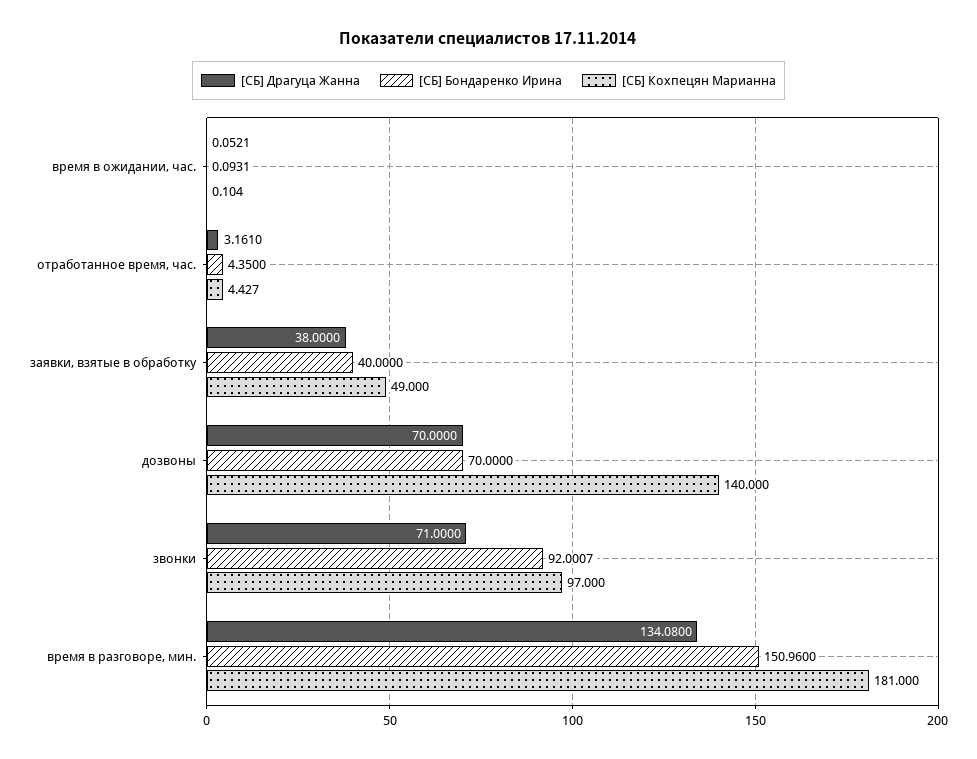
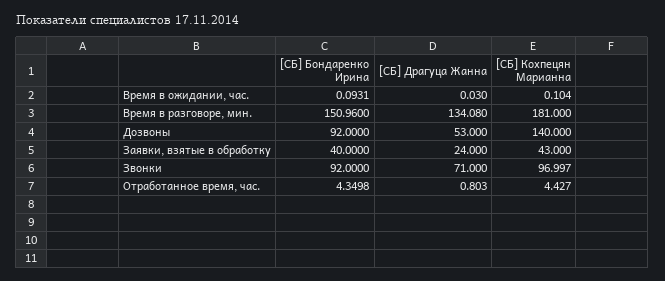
  {
    "[СБ] Драгуца Жанна": {
-     "время в ожидании, час.": 0.0521,
+     "время в ожидании, час.": 0.03,
-     "отработанное время, час.": 3.161,
+     "отработанное время, час.": 0.803,
-     "заявки, взятые в обработку": 38,
+     "заявки, взятые в обработку": 24,
-     "дозвоны": 70,
+     "дозвоны": 53,
      "звонки": 71,
      "время в разговоре, мин.": 134.08
    },
    "[СБ] Бондаренко Ирина": {
      "время в ожидании, час.": 0.0931,
-     "отработанное время, час.": 4.35,
+     "отработанное время, час.": 4.3498,
      "заявки, взятые в обработку": 40,
-     "дозвоны": 70,
+     "дозвоны": 92,
-     "звонки": 92.0007,
+     "звонки": 92,
      "время в разговоре, мин.": 150.96
    },
    "[СБ] Кохпецян Марианна": {
      "время в ожидании, час.": 0.104,
      "отработанное время, час.": 4.427,
-     "заявки, взятые в обработку": 49,
+     "заявки, взятые в обработку": 43,
      "дозвоны": 140,
-     "звонки": 97,
+     "звонки": 96.997,
      "время в разговоре, мин.": 181
    }
  }

